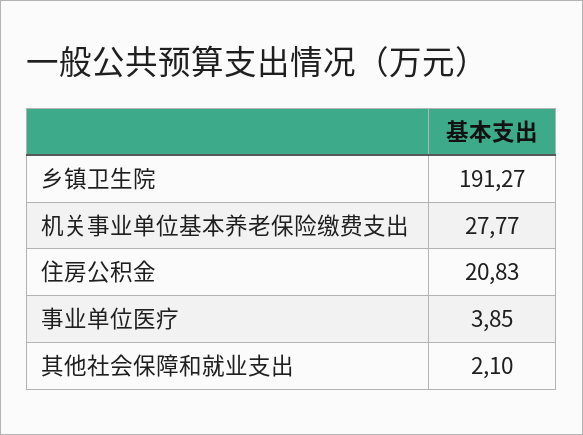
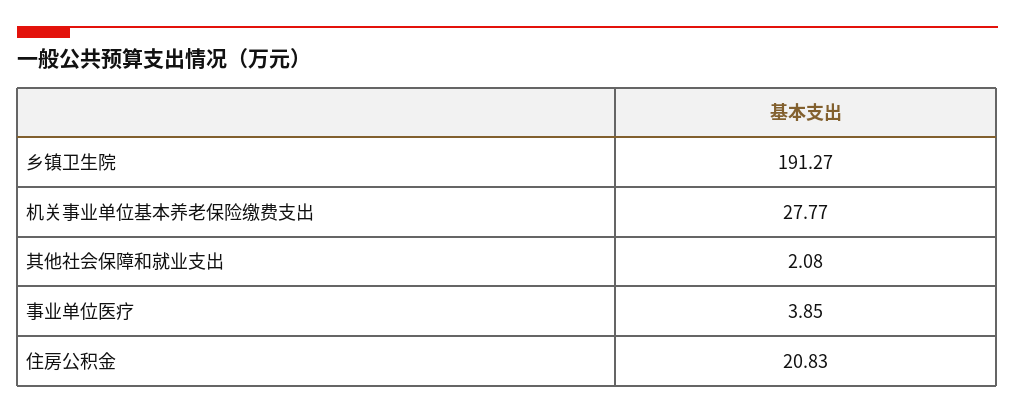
  {
    "乡镇卫生院": 191.27,
    "机关事业单位基本养老保险缴费支出": 27.77,
    "住房公积金": 20.83,
    "事业单位医疗": 3.85,
-   "其他社会保障和就业支出": 2.1
+   "其他社会保障和就业支出": 2.08
  }

